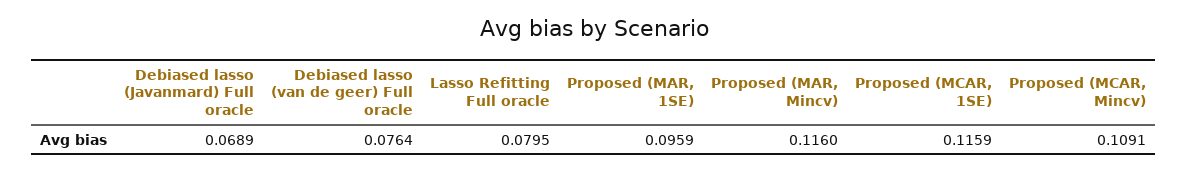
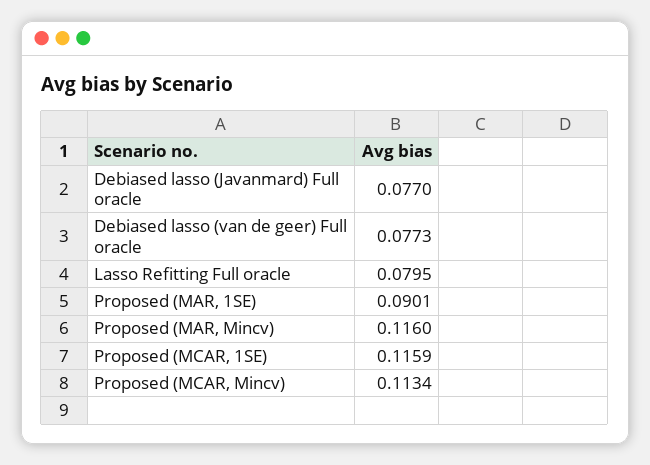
  {
-   "Debiased lasso (Javanmard) Full oracle": 0.0689,
+   "Debiased lasso (Javanmard) Full oracle": 0.077,
-   "Debiased lasso (van de geer) Full oracle": 0.0764,
+   "Debiased lasso (van de geer) Full oracle": 0.0773,
    "Lasso Refitting Full oracle": 0.0795,
-   "Proposed (MAR, 1SE)": 0.0959,
+   "Proposed (MAR, 1SE)": 0.0901,
    "Proposed (MAR, Mincv)": 0.116,
    "Proposed (MCAR, 1SE)": 0.1159,
-   "Proposed (MCAR, Mincv)": 0.1091
+   "Proposed (MCAR, Mincv)": 0.1134
  }

